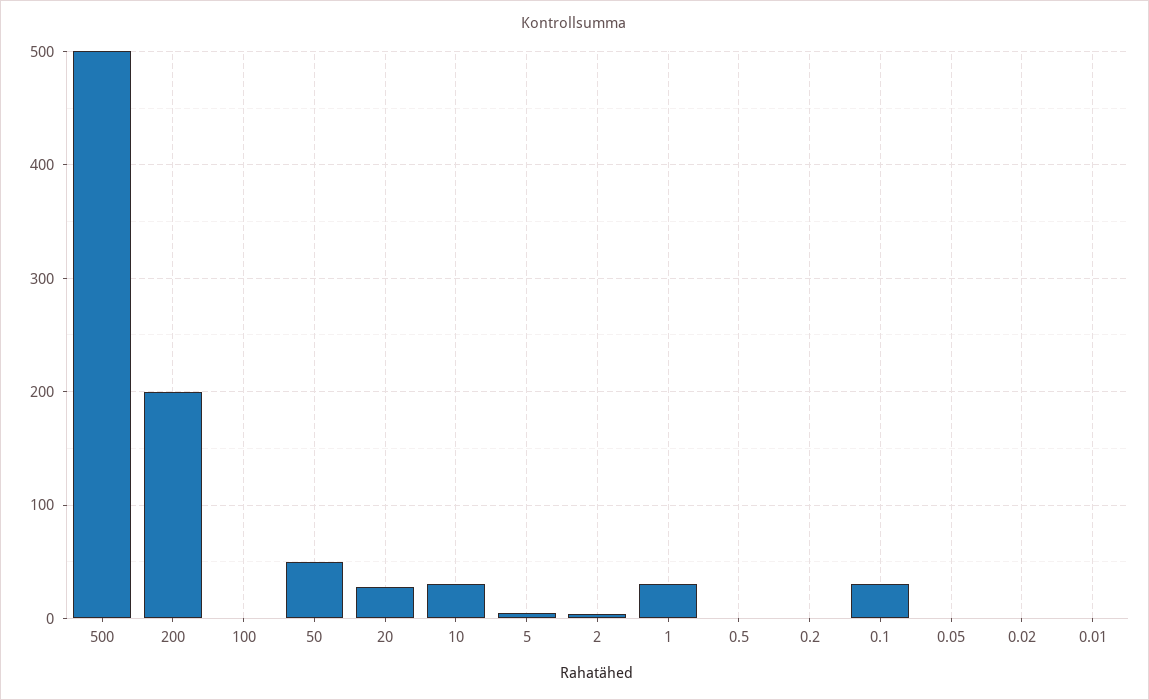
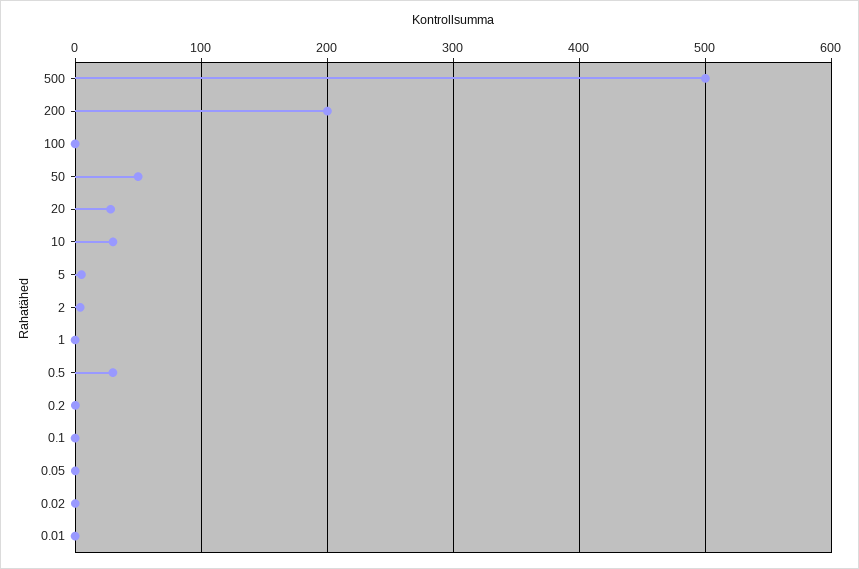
  {
    "500": 500,
    "200": 200,
    "100": 0,
    "50": 50,
    "20": 30,
    "10": 30,
    "5": 10,
    "2": 0,
-   "1": 30,
+   "1": 0,
-   "0.5": 0,
+   "0.5": 30,
    "0.2": 0,
-   "0.1": 30,
+   "0.1": 0,
    "0.05": 0,
    "0.02": 0,
    "0.01": 0
  }

